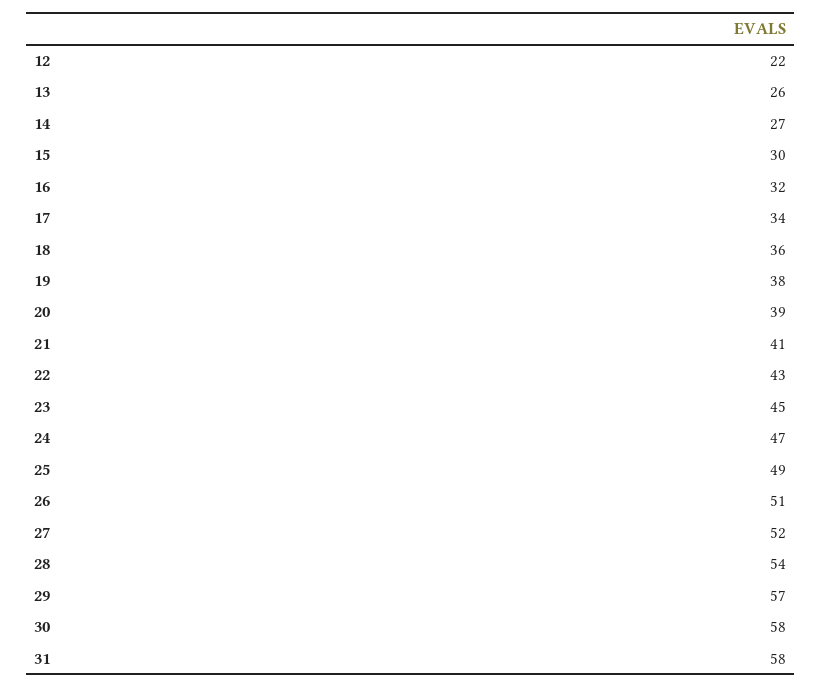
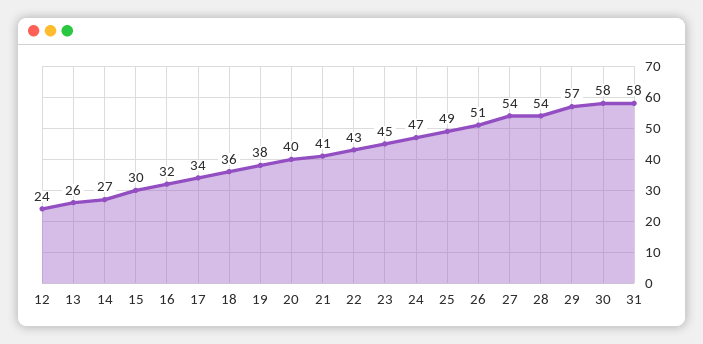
  {
-   "12": 22,
+   "12": 24,
    "13": 26,
    "14": 27,
    "15": 30,
    "16": 32,
    "17": 34,
    "18": 36,
    "19": 38,
-   "20": 39,
+   "20": 40,
    "21": 41,
    "22": 43,
    "23": 45,
    "24": 47,
    "25": 49,
    "26": 51,
-   "27": 52,
+   "27": 54,
    "28": 54,
    "29": 57,
    "30": 58,
    "31": 58
  }

